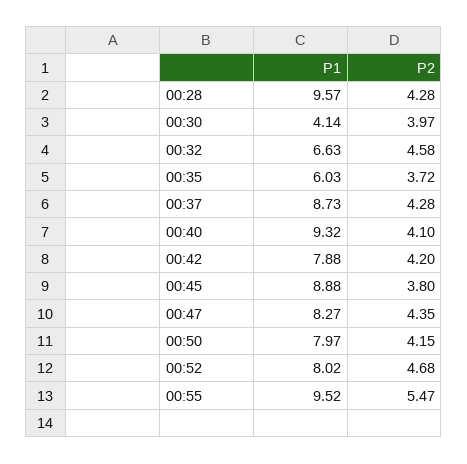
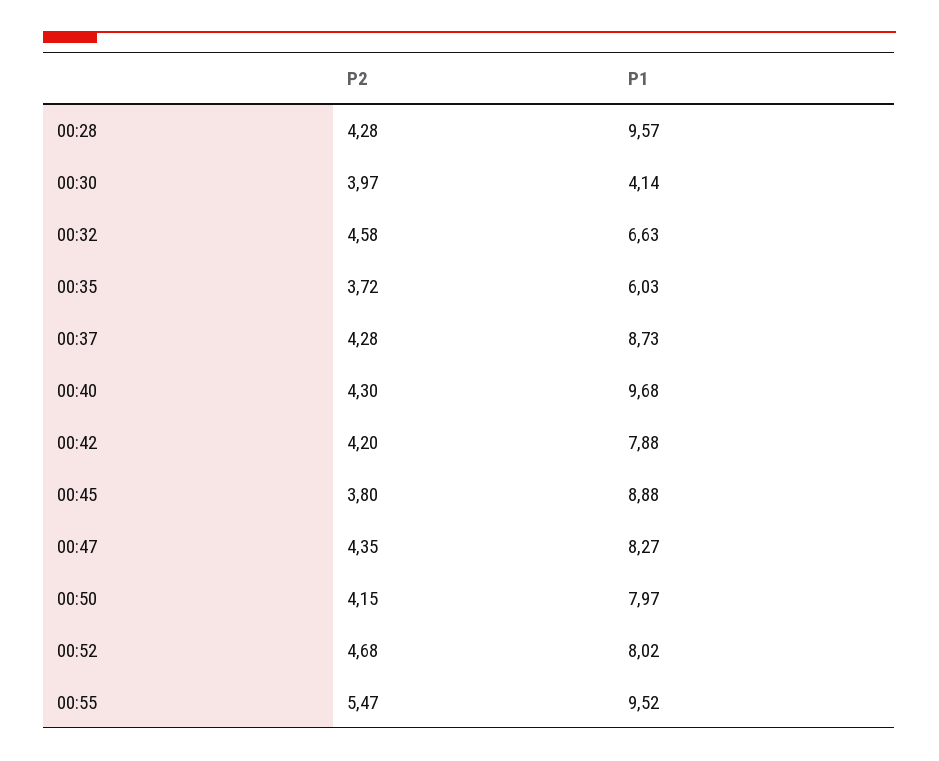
  {
    "P1": {
      "00:28": 9.57,
      "00:30": 4.14,
      "00:32": 6.63,
      "00:35": 6.03,
      "00:37": 8.73,
-     "00:40": 9.32,
+     "00:40": 9.68,
      "00:42": 7.88,
      "00:45": 8.88,
      "00:47": 8.27,
      "00:50": 7.97,
      "00:52": 8.02,
      "00:55": 9.52
    },
    "P2": {
      "00:28": 4.28,
      "00:30": 3.97,
      "00:32": 4.58,
      "00:35": 3.72,
      "00:37": 4.28,
-     "00:40": 4.1,
+     "00:40": 4.3,
      "00:42": 4.2,
      "00:45": 3.8,
      "00:47": 4.35,
      "00:50": 4.15,
      "00:52": 4.68,
      "00:55": 5.47
    }
  }

